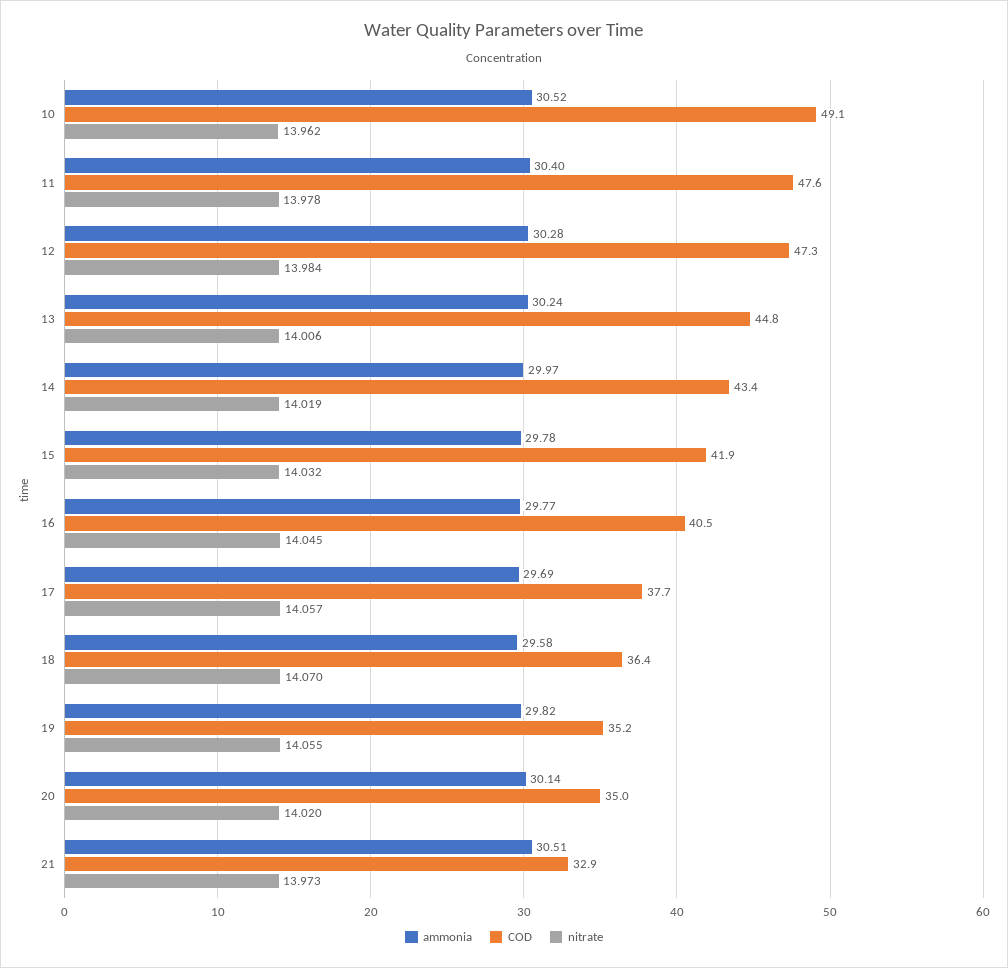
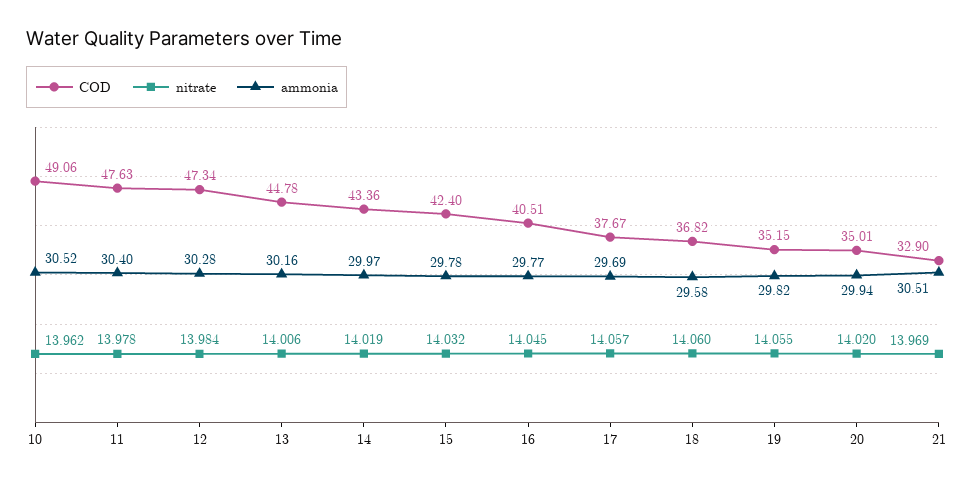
  {
    "ammonia": {
      "10": 30.52,
      "11": 30.4,
      "12": 30.28,
-     "13": 30.24,
+     "13": 30.16,
      "14": 29.97,
      "15": 29.78,
      "16": 29.77,
      "17": 29.69,
      "18": 29.58,
      "19": 29.82,
-     "20": 30.14,
+     "20": 29.94,
      "21": 30.51
    },
    "COD": {
      "10": 49.06,
      "11": 47.63,
      "12": 47.34,
      "13": 44.78,
      "14": 43.36,
-     "15": 41.9,
+     "15": 42.4,
      "16": 40.51,
      "17": 37.67,
-     "18": 36.4,
+     "18": 36.82,
      "19": 35.15,
      "20": 35.01,
      "21": 32.9
    },
    "nitrate": {
      "10": 13.962,
      "11": 13.978,
      "12": 13.984,
      "13": 14.006,
      "14": 14.019,
      "15": 14.032,
      "16": 14.045,
      "17": 14.057,
-     "18": 14.07,
+     "18": 14.06,
      "19": 14.055,
      "20": 14.02,
-     "21": 13.973
+     "21": 13.969
    }
  }

